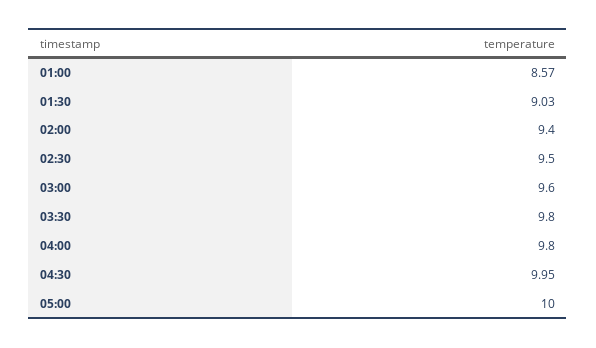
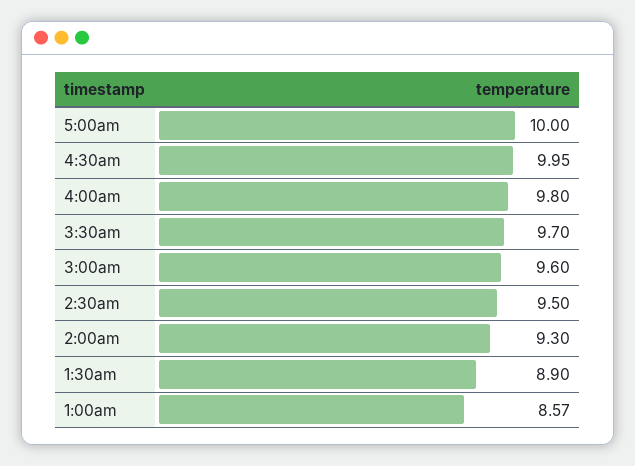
  {
    "01:00": 8.57,
-   "01:30": 9.03,
+   "01:30": 8.9,
-   "02:00": 9.4,
+   "02:00": 9.3,
    "02:30": 9.5,
    "03:00": 9.6,
-   "03:30": 9.8,
+   "03:30": 9.7,
    "04:00": 9.8,
    "04:30": 9.95,
    "05:00": 10
  }

